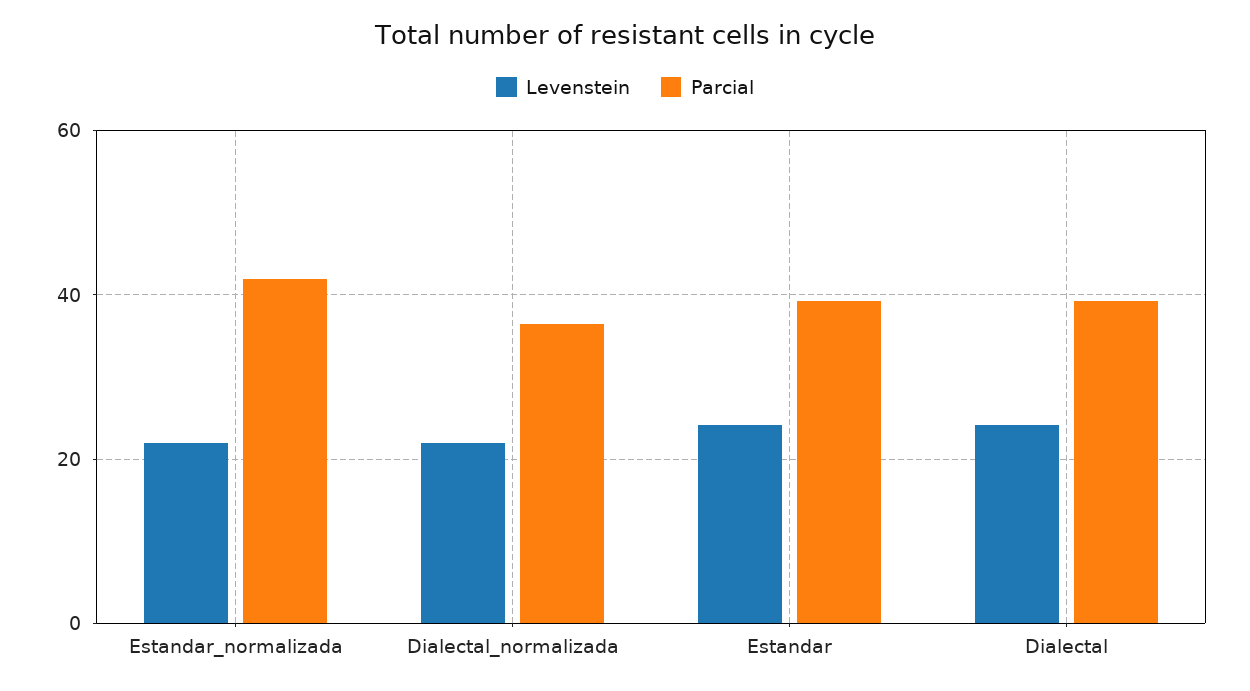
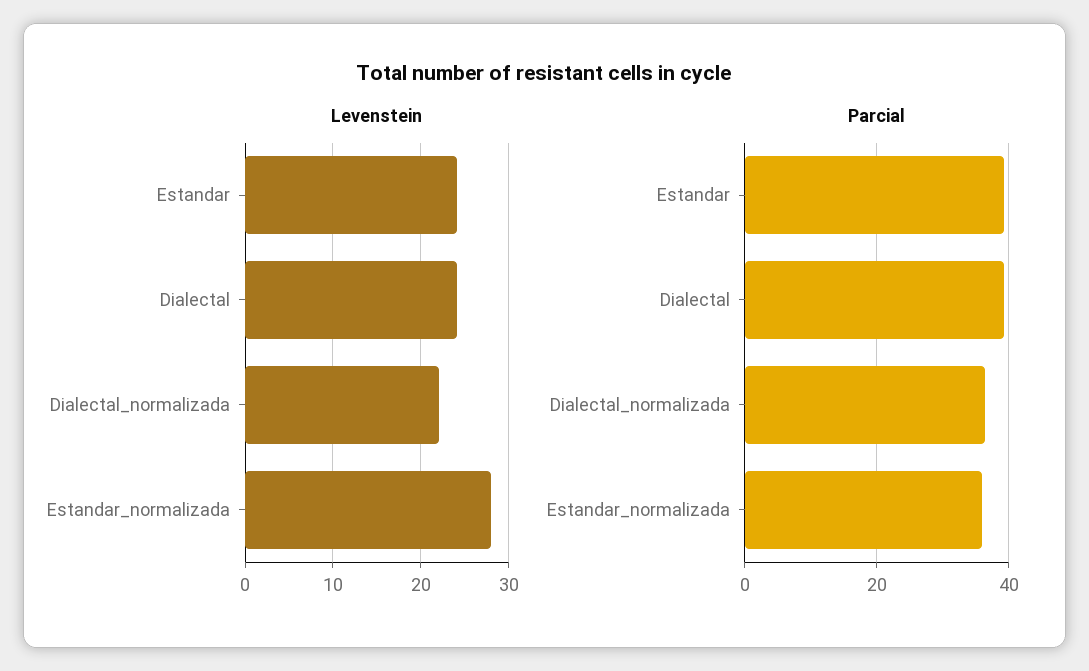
  {
    "Levenstein": {
-     "Estandar_normalizada": 22,
+     "Estandar_normalizada": 28,
      "Dialectal_normalizada": 22,
      "Estandar": 24,
      "Dialectal": 24
    },
    "Parcial": {
-     "Estandar_normalizada": 42,
+     "Estandar_normalizada": 36,
      "Dialectal_normalizada": 36,
      "Estandar": 40,
      "Dialectal": 40
    }
  }

